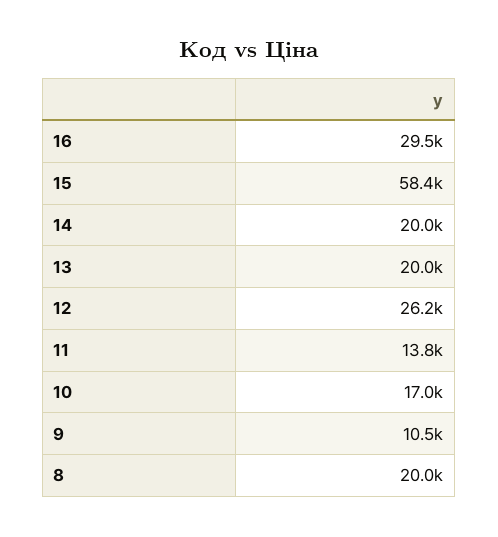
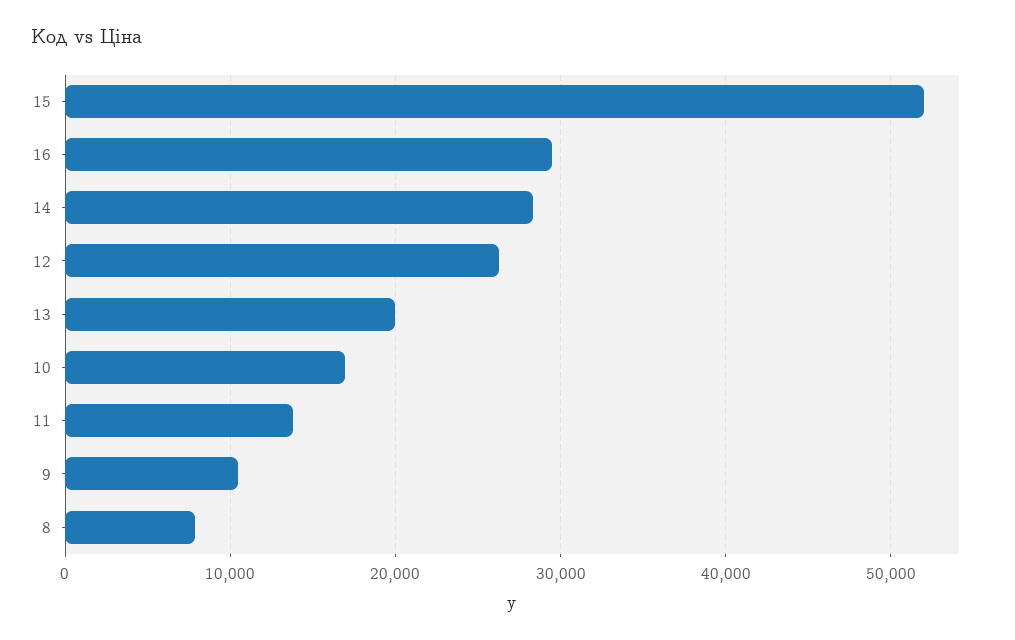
  {
    "16": 29500,
-   "15": 58400,
+   "15": 52000,
-   "14": 20000,
+   "14": 28000,
    "13": 20000,
    "12": 26200,
    "11": 13800,
    "10": 17000,
    "9": 10500,
-   "8": 20000
+   "8": 8000
  }

